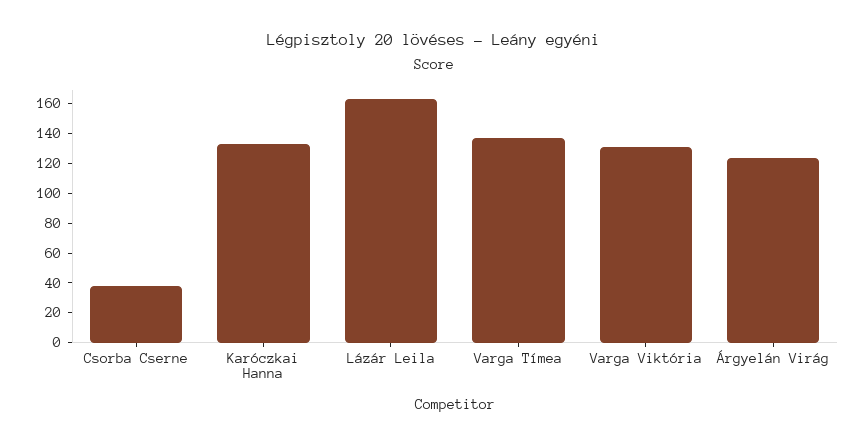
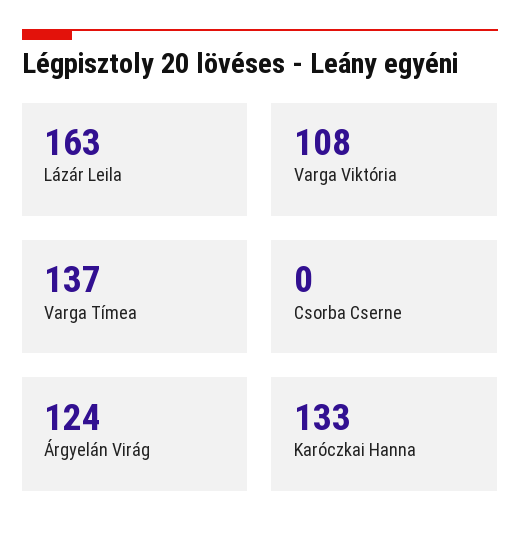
  {
-   "Csorba Cserne": 40,
+   "Csorba Cserne": 0,
    "Karóczkai Hanna": 133,
    "Lázár Leila": 163,
    "Varga Tímea": 137,
-   "Varga Viktória": 130,
+   "Varga Viktória": 108,
    "Árgyelán Virág": 124
  }

